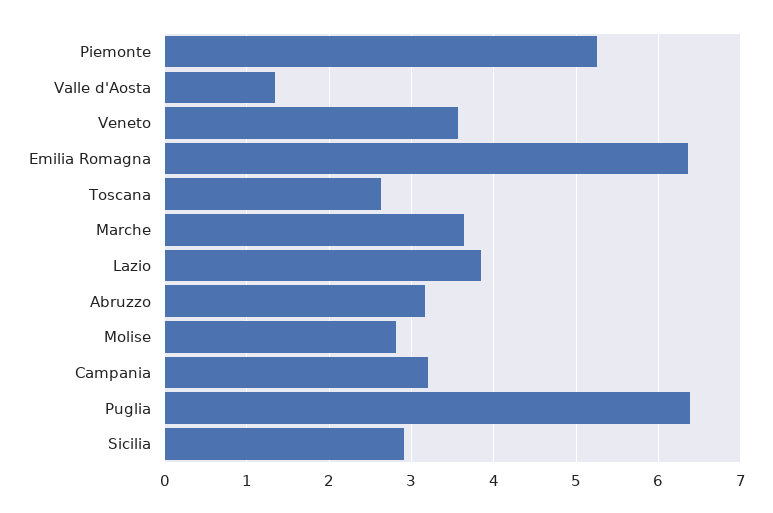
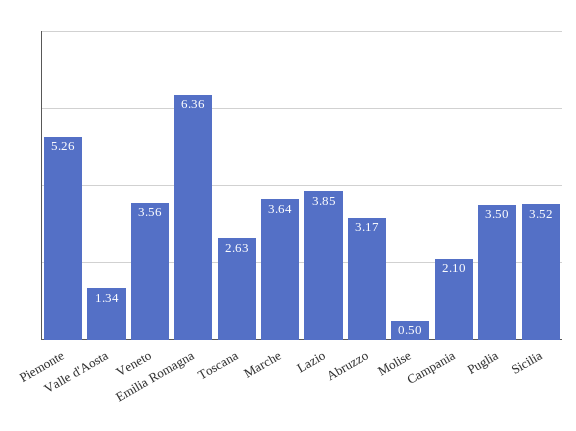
  {
    "Piemonte": 5.26,
    "Valle d'Aosta": 1.34,
    "Veneto": 3.56,
    "Emilia Romagna": 6.36,
    "Toscana": 2.63,
    "Marche": 3.64,
    "Lazio": 3.85,
    "Abruzzo": 3.17,
-   "Molise": 2.8,
+   "Molise": 0.5,
-   "Campania": 3.2,
+   "Campania": 2.1,
-   "Puglia": 6.4,
+   "Puglia": 3.5,
-   "Sicilia": 2.9
+   "Sicilia": 3.52
  }

